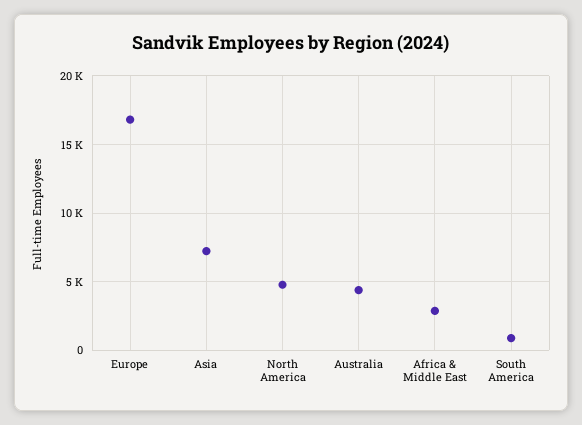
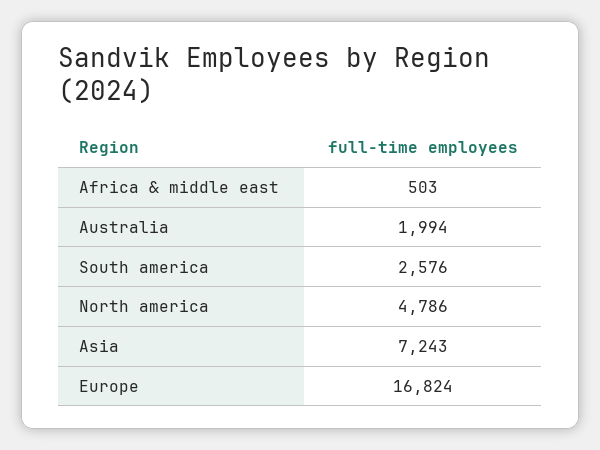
  {
    "Europe": 16824,
    "Asia": 7243,
    "North America": 4786,
-   "Australia": 4500,
+   "Australia": 1994,
-   "Africa & Middle East": 3000,
+   "Africa & Middle East": 503,
-   "South America": 1000
+   "South America": 2576
  }

